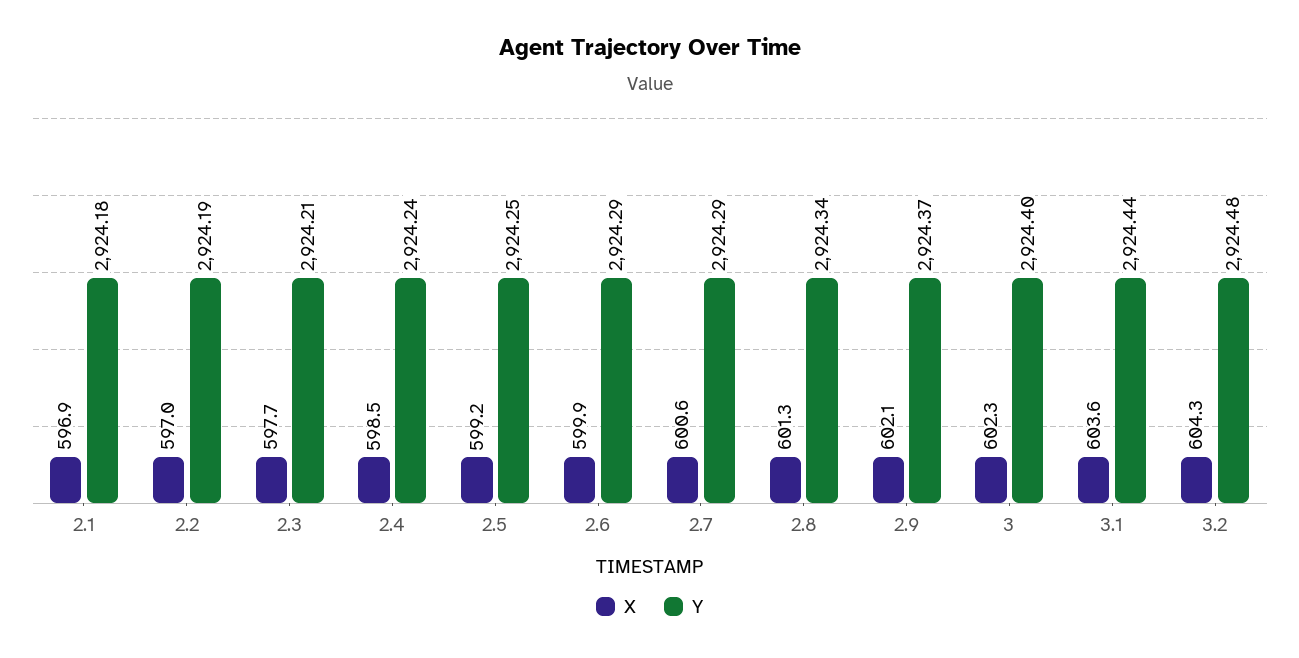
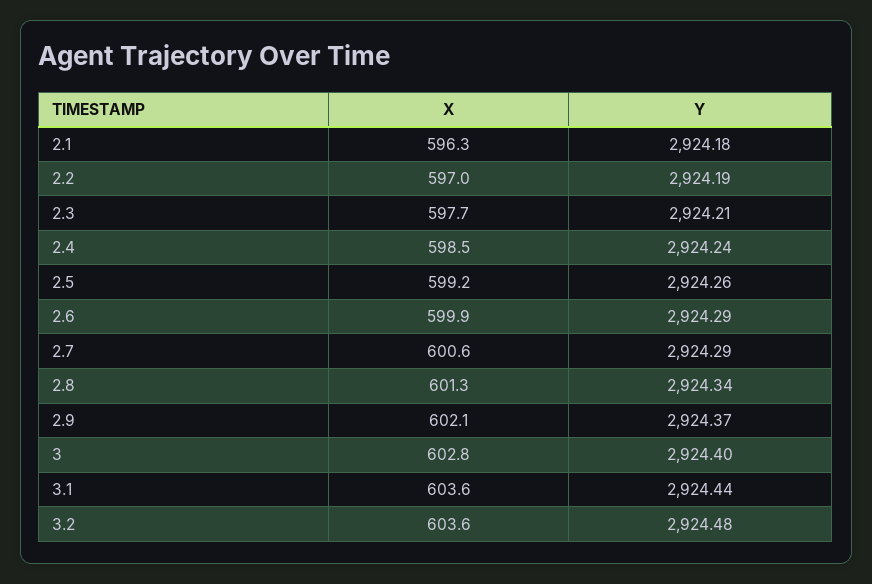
  {
    "X": {
-     "2.1": 596.9,
+     "2.1": 596.3,
      "2.2": 597,
      "2.3": 597.7,
      "2.4": 598.5,
      "2.5": 599.2,
      "2.6": 599.9,
      "2.7": 600.6,
      "2.8": 601.3,
      "2.9": 602.1,
-     "3": 602.3,
+     "3": 602.8,
      "3.1": 603.6,
-     "3.2": 604.3
+     "3.2": 603.6
    },
    "Y": {
      "2.1": 2924.18,
      "2.2": 2924.19,
      "2.3": 2924.21,
      "2.4": 2924.24,
-     "2.5": 2924.25,
+     "2.5": 2924.26,
      "2.6": 2924.29,
      "2.7": 2924.29,
      "2.8": 2924.34,
      "2.9": 2924.37,
      "3": 2924.4,
      "3.1": 2924.44,
      "3.2": 2924.48
    }
  }

